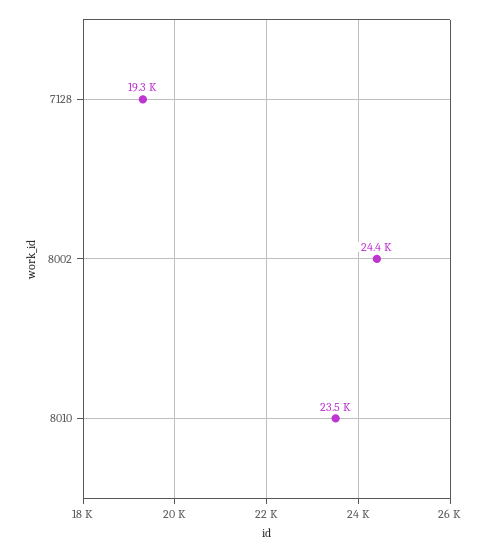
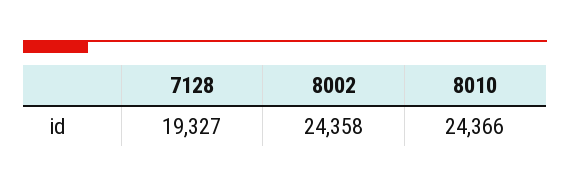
  {
    "7128": 19327,
    "8002": 24358,
-   "8010": 23500
+   "8010": 24366
  }

